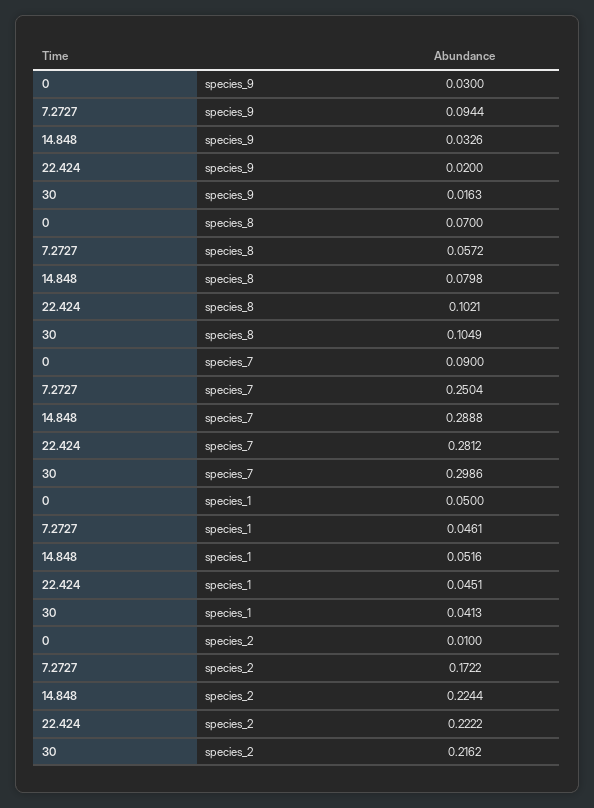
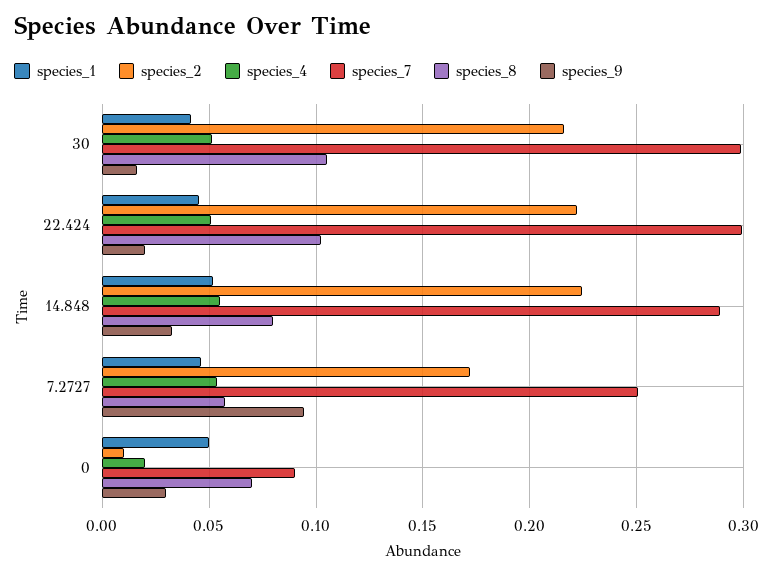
  {
    "species_9": {
      "0": 0.03,
      "7.2727": 0.0944,
      "14.848": 0.0326,
      "22.424": 0.02,
      "30": 0.0163
    },
    "species_8": {
      "0": 0.07,
      "7.2727": 0.0572,
      "14.848": 0.0798,
      "22.424": 0.1021,
      "30": 0.1049
    },
    "species_7": {
      "0": 0.09,
      "7.2727": 0.2504,
      "14.848": 0.2888,
-     "22.424": 0.2812,
+     "22.424": 0.3,
      "30": 0.2986
    },
    "species_1": {
      "0": 0.05,
      "7.2727": 0.0461,
      "14.848": 0.0516,
      "22.424": 0.0451,
      "30": 0.0413
    },
    "species_2": {
      "0": 0.01,
      "7.2727": 0.1722,
      "14.848": 0.2244,
      "22.424": 0.2222,
      "30": 0.2162
-   }
+   },
+   "species_4": {
+     "30": 0.05,
+     "22.424": 0.05,
+     "14.848": 0.055,
+     "7.2727": 0.055,
+     "0": 0.02
+   }
  }

